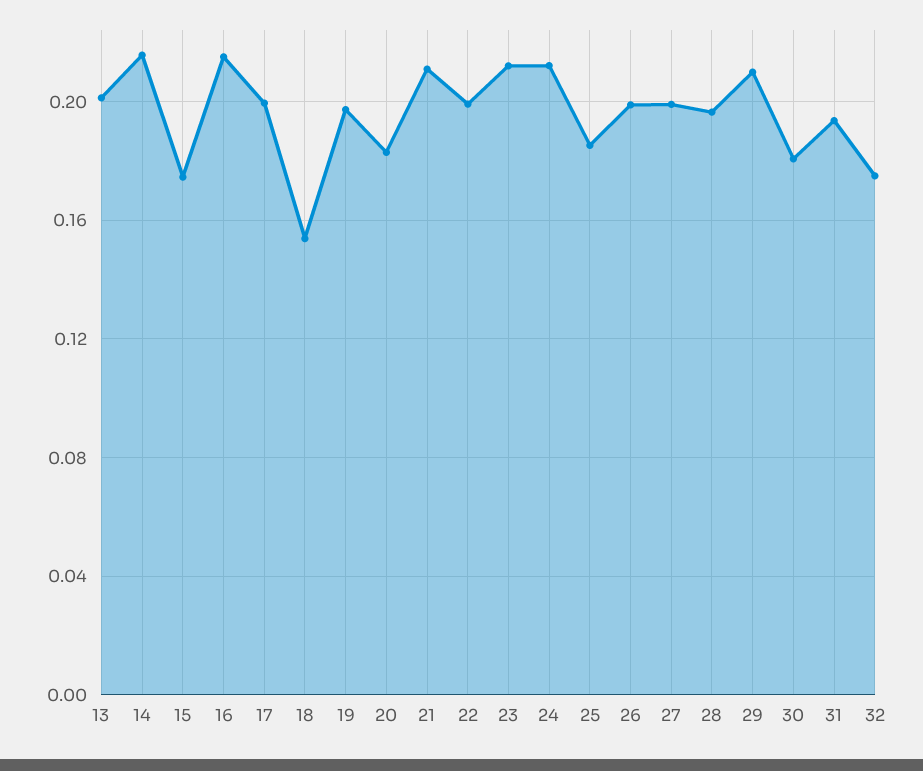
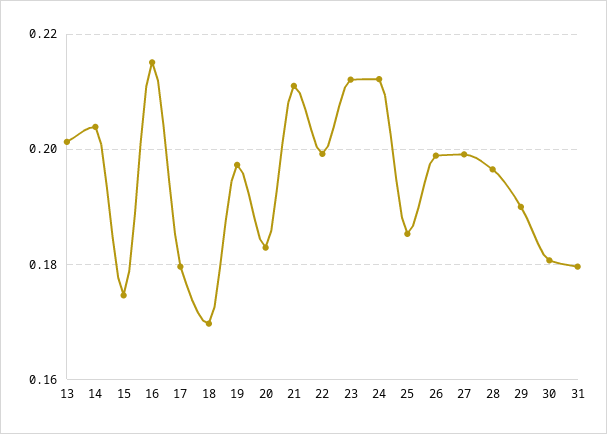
  {
    "13": 0.202,
-   "14": 0.215,
+   "14": 0.204,
    "15": 0.174,
    "16": 0.216,
-   "17": 0.2,
+   "17": 0.18,
-   "18": 0.155,
+   "18": 0.17,
    "19": 0.198,
    "20": 0.182,
    "21": 0.212,
    "22": 0.2,
    "23": 0.212,
    "24": 0.212,
    "25": 0.186,
    "26": 0.198,
    "27": 0.2,
    "28": 0.196,
-   "29": 0.21,
+   "29": 0.19,
    "30": 0.18,
-   "31": 0.195,
+   "31": 0.18
-   "32": 0.175
  }

